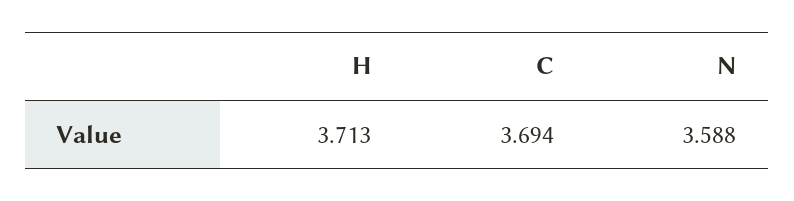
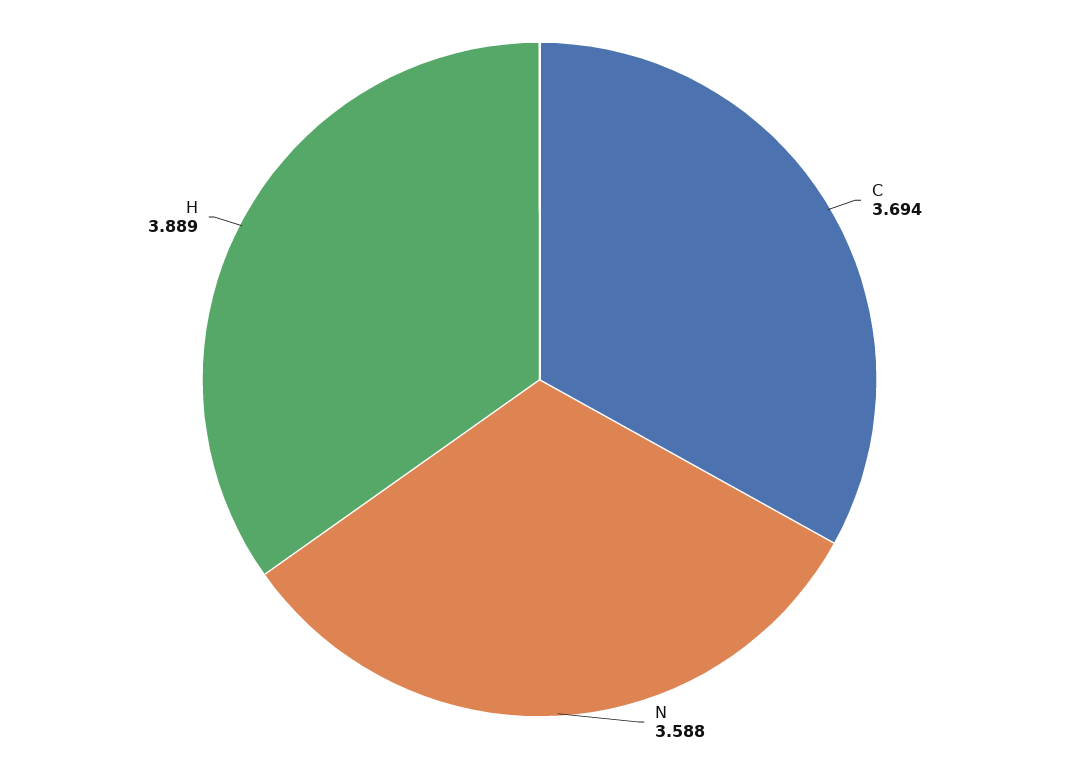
  {
-   "H": 3.713,
+   "H": 3.889,
    "C": 3.694,
    "N": 3.588
  }

